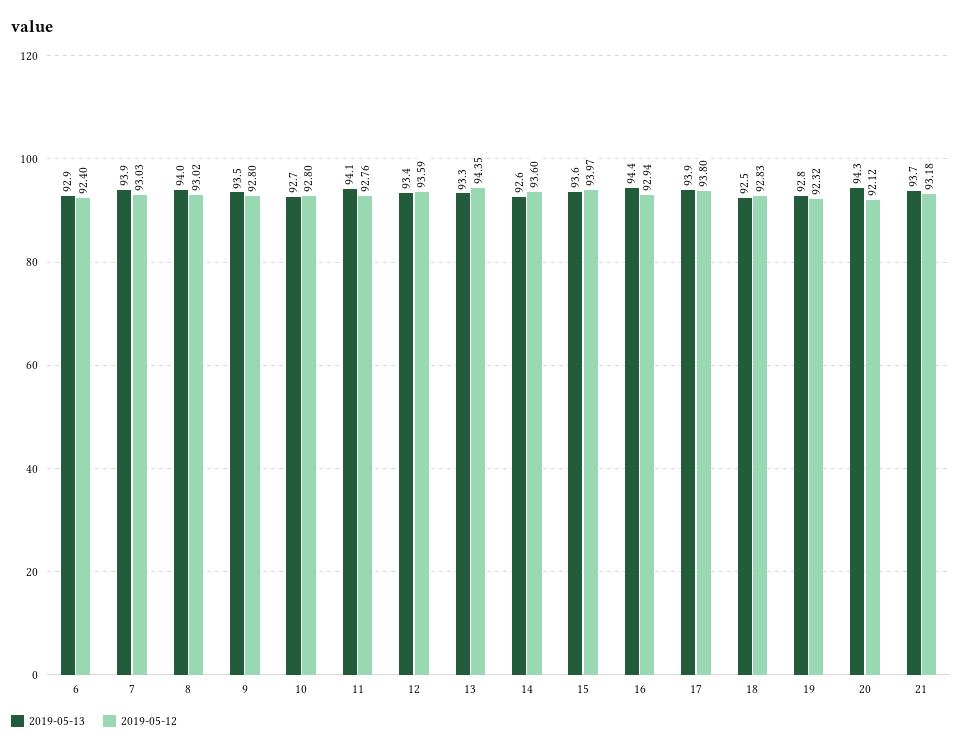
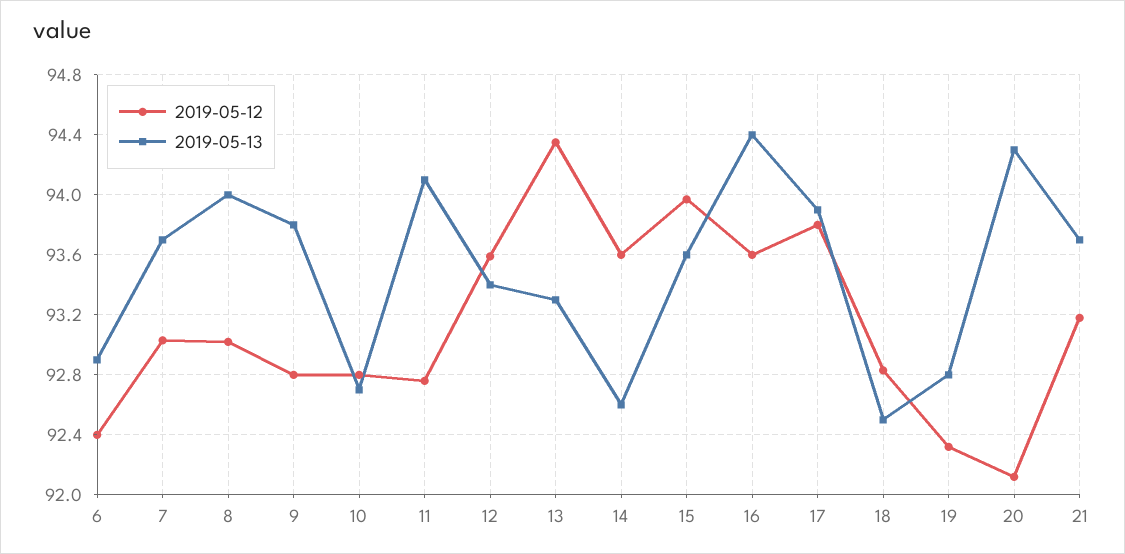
  {
    "2019-05-13": {
      "6": 92.9,
-     "7": 93.9,
+     "7": 93.7,
      "8": 94,
-     "9": 93.5,
+     "9": 93.8,
      "10": 92.7,
      "11": 94.1,
      "12": 93.4,
      "13": 93.3,
      "14": 92.6,
      "15": 93.6,
      "16": 94.4,
      "17": 93.9,
      "18": 92.5,
      "19": 92.8,
      "20": 94.3,
      "21": 93.7
    },
    "2019-05-12": {
      "6": 92.4,
      "7": 93.03,
      "8": 93.02,
      "9": 92.8,
      "10": 92.8,
      "11": 92.76,
      "12": 93.59,
      "13": 94.35,
      "14": 93.6,
      "15": 93.97,
-     "16": 92.94,
+     "16": 93.6,
      "17": 93.8,
      "18": 92.83,
      "19": 92.32,
      "20": 92.12,
      "21": 93.18
    }
  }

